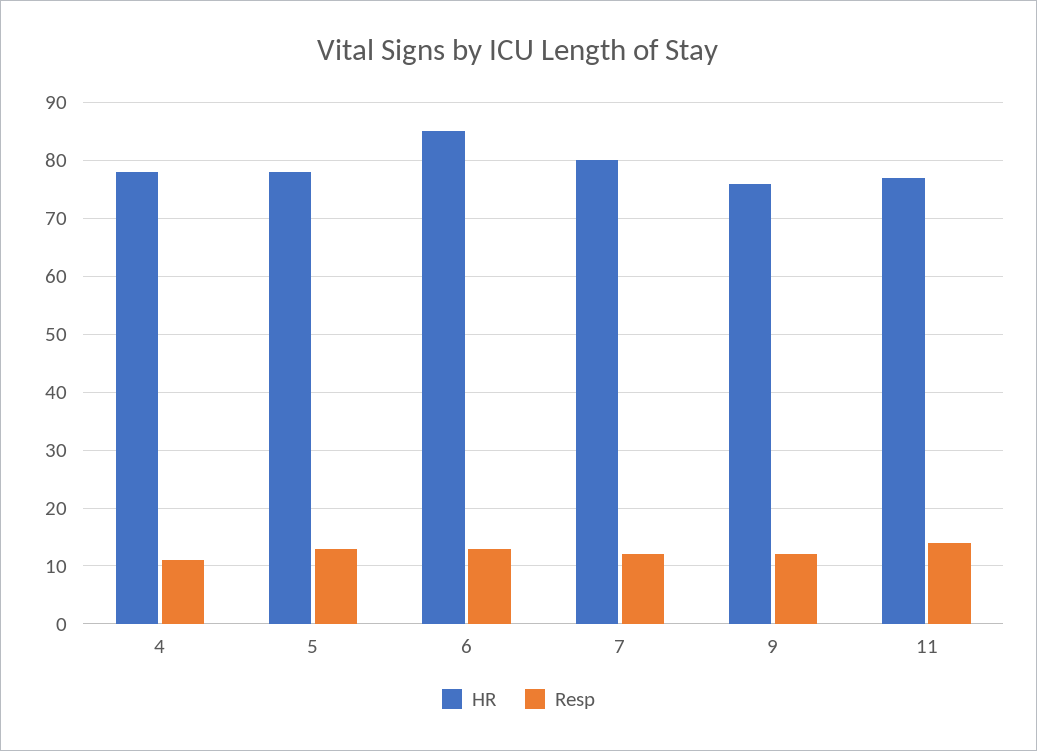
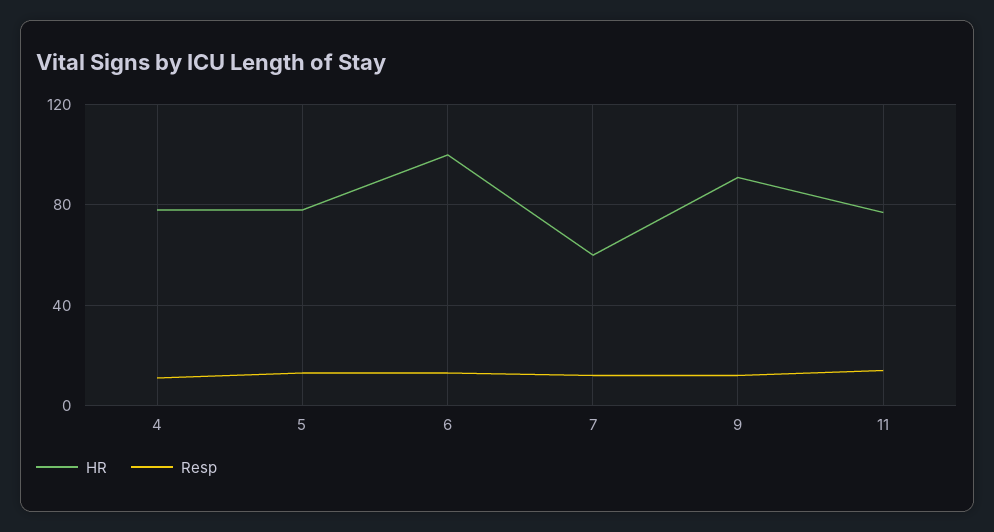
  {
    "HR": {
      "4": 80,
      "5": 80,
-     "6": 85,
+     "6": 100,
-     "7": 80,
+     "7": 60,
-     "9": 75,
+     "9": 90,
      "11": 75
    },
    "Resp": {
      "4": 10,
      "5": 15,
      "6": 15,
      "7": 10,
      "9": 10,
      "11": 15
    }
  }

